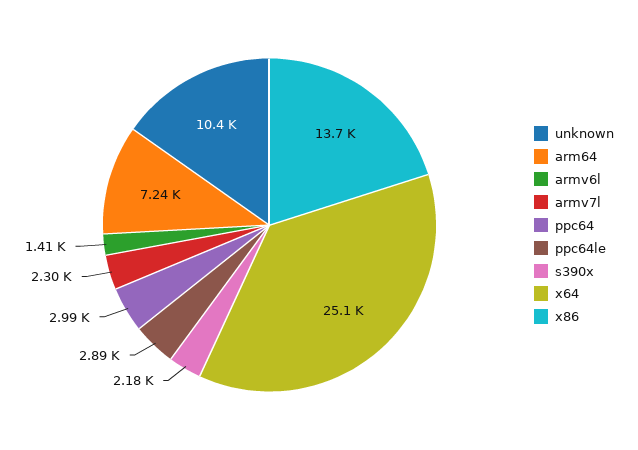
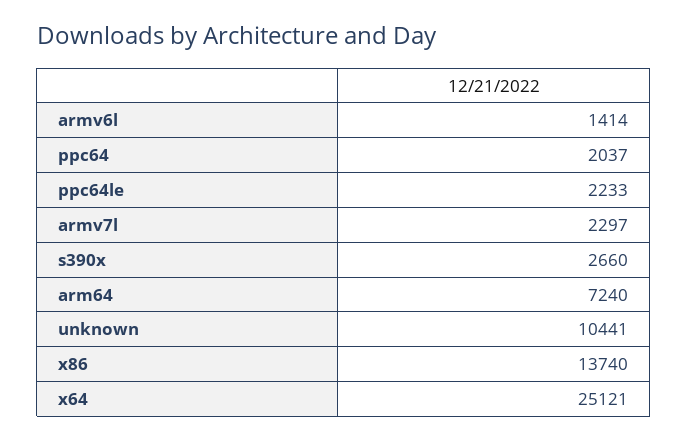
  {
    "unknown": 10441,
    "arm64": 7240,
    "armv6l": 1414,
    "armv7l": 2297,
-   "ppc64": 2990,
+   "ppc64": 2037,
-   "ppc64le": 2890,
+   "ppc64le": 2233,
-   "s390x": 2180,
+   "s390x": 2660,
    "x64": 25121,
    "x86": 13740
  }

